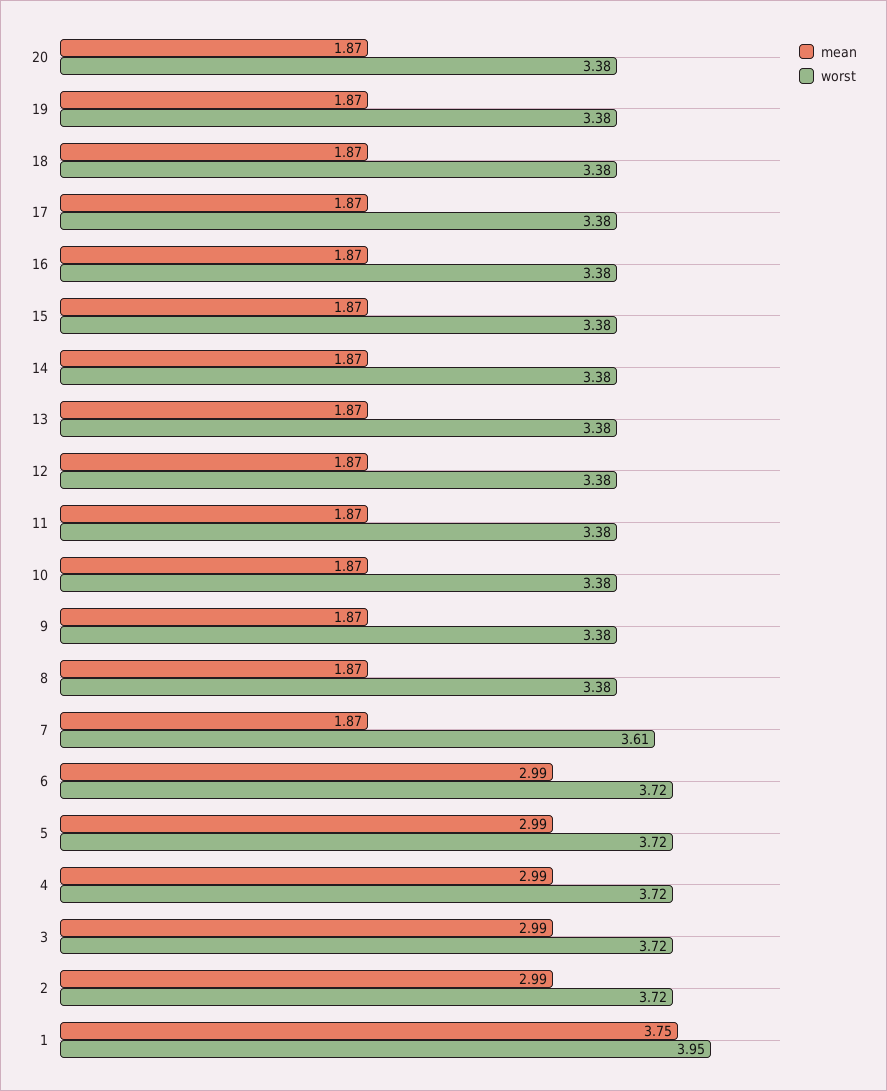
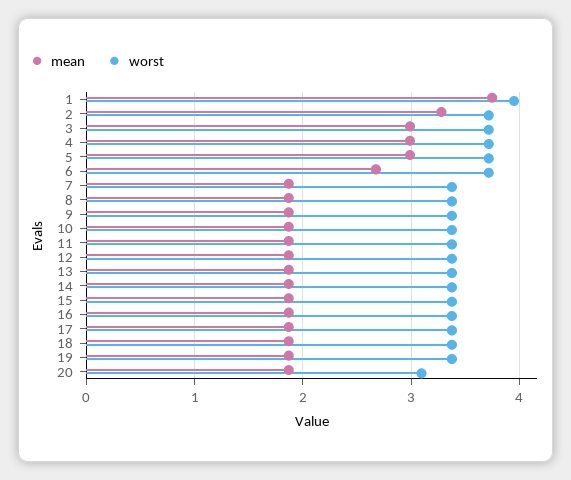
  {
    "mean": {
      "20": 1.87,
      "19": 1.87,
      "18": 1.87,
      "17": 1.87,
      "16": 1.87,
      "15": 1.87,
      "14": 1.87,
      "13": 1.87,
      "12": 1.87,
      "11": 1.87,
      "10": 1.87,
      "9": 1.87,
      "8": 1.87,
      "7": 1.87,
-     "6": 2.99,
+     "6": 2.7,
      "5": 2.99,
      "4": 2.99,
      "3": 2.99,
-     "2": 2.99,
+     "2": 3.3,
      "1": 3.75
    },
    "worst": {
-     "20": 3.38,
+     "20": 3.1,
      "19": 3.38,
      "18": 3.38,
      "17": 3.38,
      "16": 3.38,
      "15": 3.38,
      "14": 3.38,
      "13": 3.38,
      "12": 3.38,
      "11": 3.38,
      "10": 3.38,
      "9": 3.38,
      "8": 3.38,
-     "7": 3.61,
+     "7": 3.4,
      "6": 3.72,
      "5": 3.72,
      "4": 3.72,
      "3": 3.72,
      "2": 3.72,
      "1": 3.95
    }
  }

